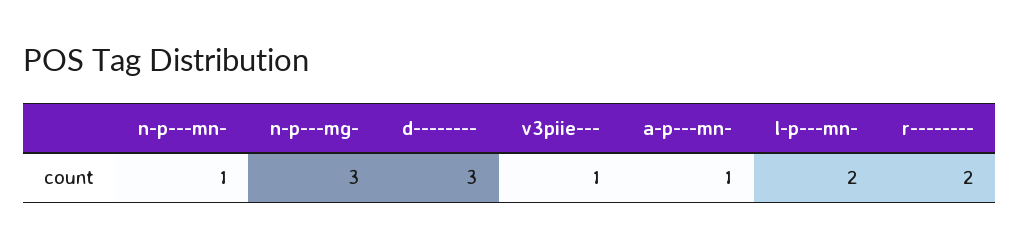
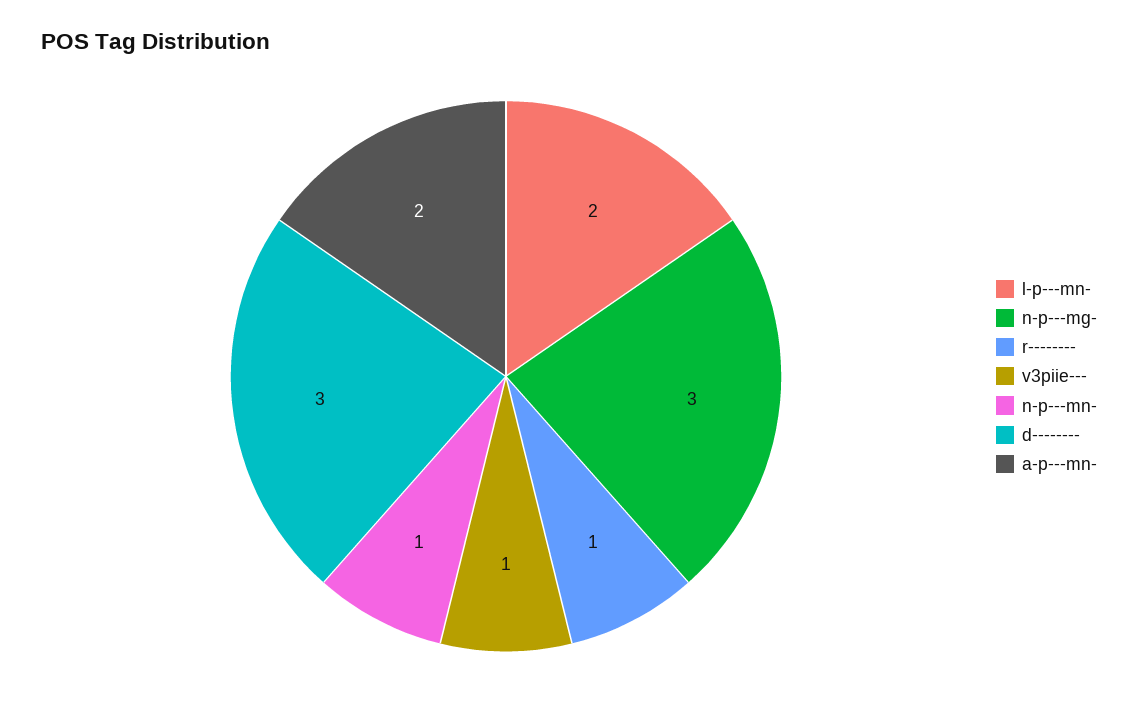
  {
    "n-p---mn-": 1,
    "n-p---mg-": 3,
    "d--------": 3,
    "v3piie---": 1,
-   "a-p---mn-": 1,
+   "a-p---mn-": 2,
    "l-p---mn-": 2,
-   "r--------": 2
+   "r--------": 1
  }

